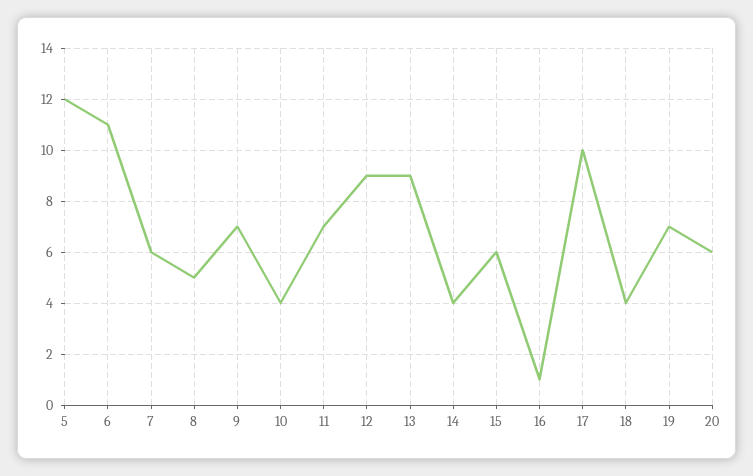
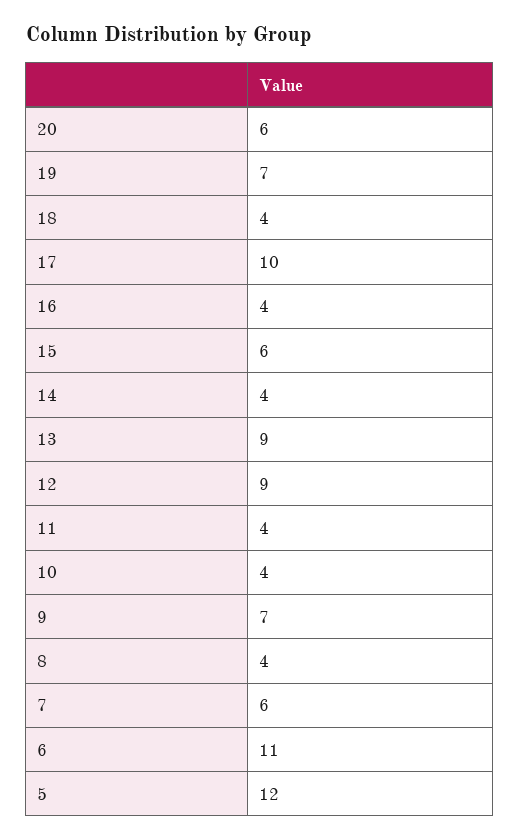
  {
    "5": 12,
    "6": 11,
    "7": 6,
-   "8": 5,
+   "8": 4,
    "9": 7,
    "10": 4,
-   "11": 7,
+   "11": 4,
    "12": 9,
    "13": 9,
    "14": 4,
    "15": 6,
-   "16": 1,
+   "16": 4,
    "17": 10,
    "18": 4,
    "19": 7,
    "20": 6
  }

